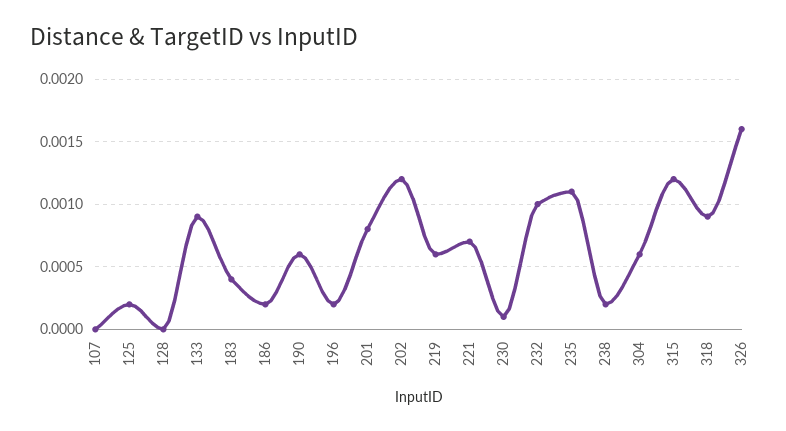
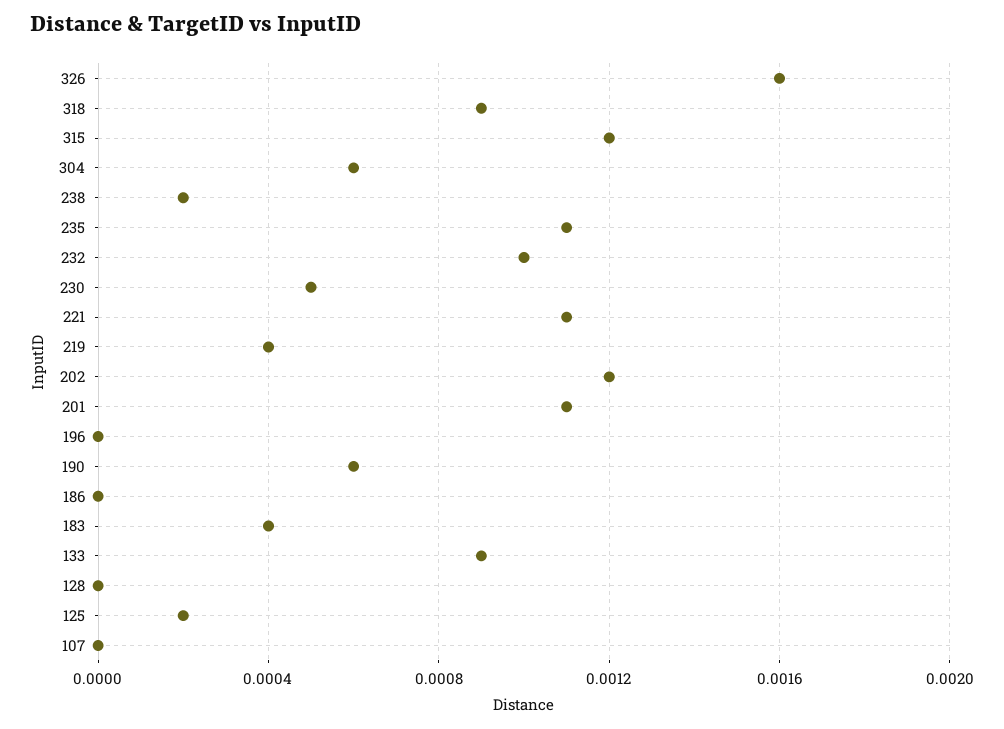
  {
    "107": 0,
    "125": 0.0002,
    "128": 0,
    "133": 0.0009,
    "183": 0.0004,
-   "186": 0.0002,
+   "186": 0,
    "190": 0.0006,
-   "196": 0.0002,
+   "196": 0,
-   "201": 0.0008,
+   "201": 0.0011,
    "202": 0.0012,
-   "219": 0.0006,
+   "219": 0.0004,
-   "221": 0.0007,
+   "221": 0.0011,
-   "230": 0.0001,
+   "230": 0.0005,
    "232": 0.001,
    "235": 0.0011,
    "238": 0.0002,
    "304": 0.0006,
    "315": 0.0012,
    "318": 0.0009,
    "326": 0.0016
  }

